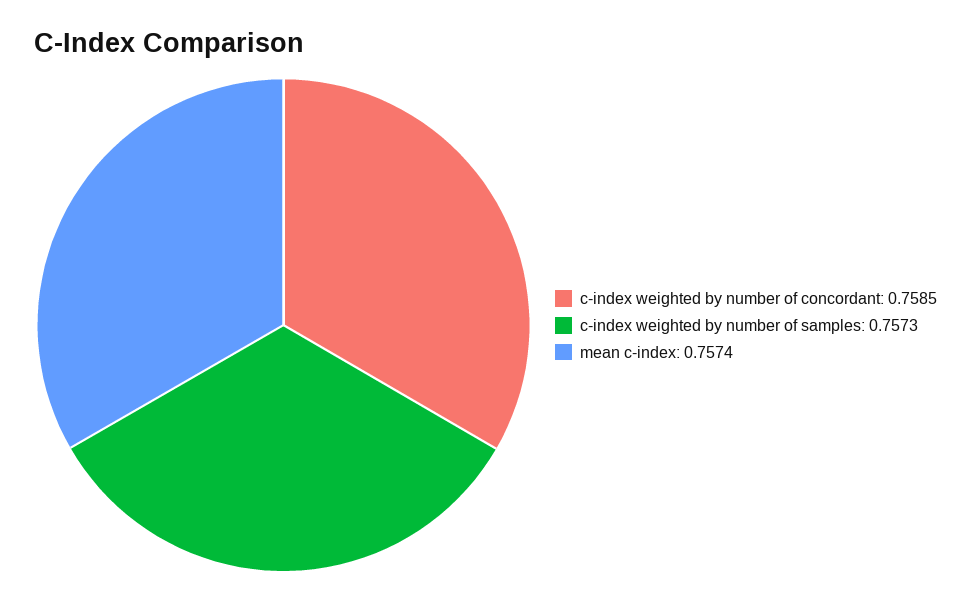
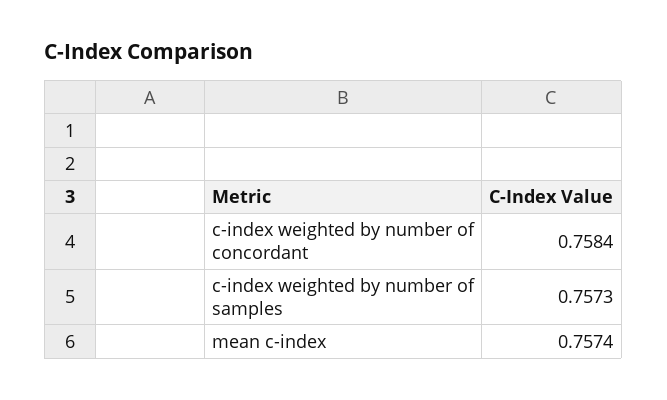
  {
-   "c-index weighted by number of concordant": 0.7585,
+   "c-index weighted by number of concordant": 0.7584,
    "c-index weighted by number of samples": 0.7573,
    "mean c-index": 0.7574
  }

